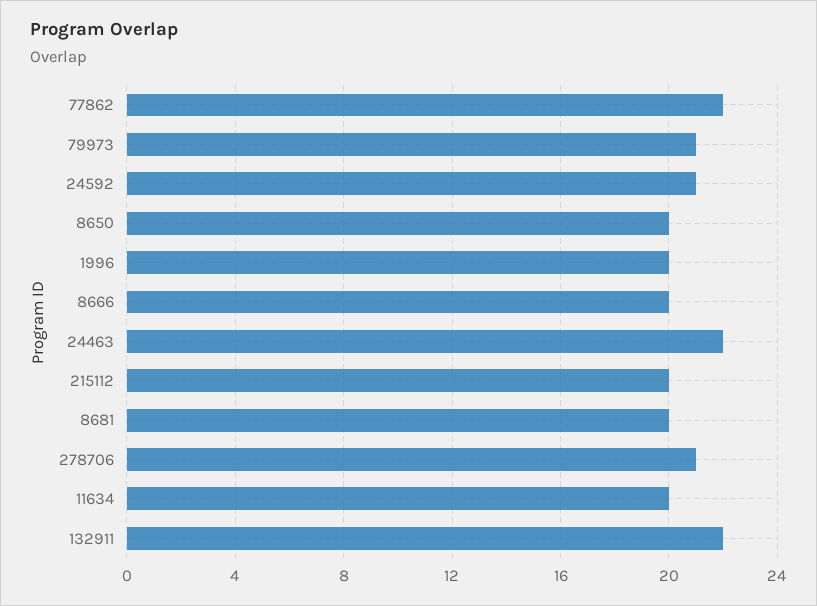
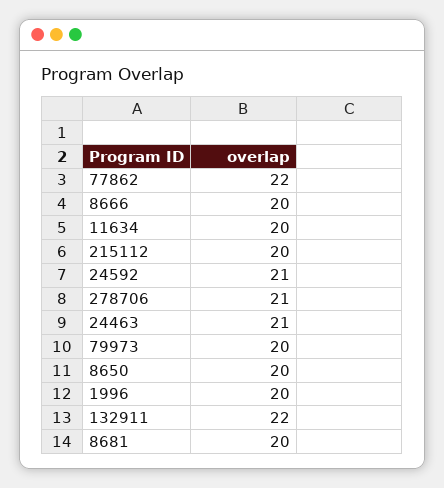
  {
    "77862": 22,
-   "79973": 21,
+   "79973": 20,
    "24592": 21,
    "8650": 20,
    "1996": 20,
    "8666": 20,
-   "24463": 22,
+   "24463": 21,
    "215112": 20,
    "8681": 20,
    "278706": 21,
    "11634": 20,
    "132911": 22
  }

